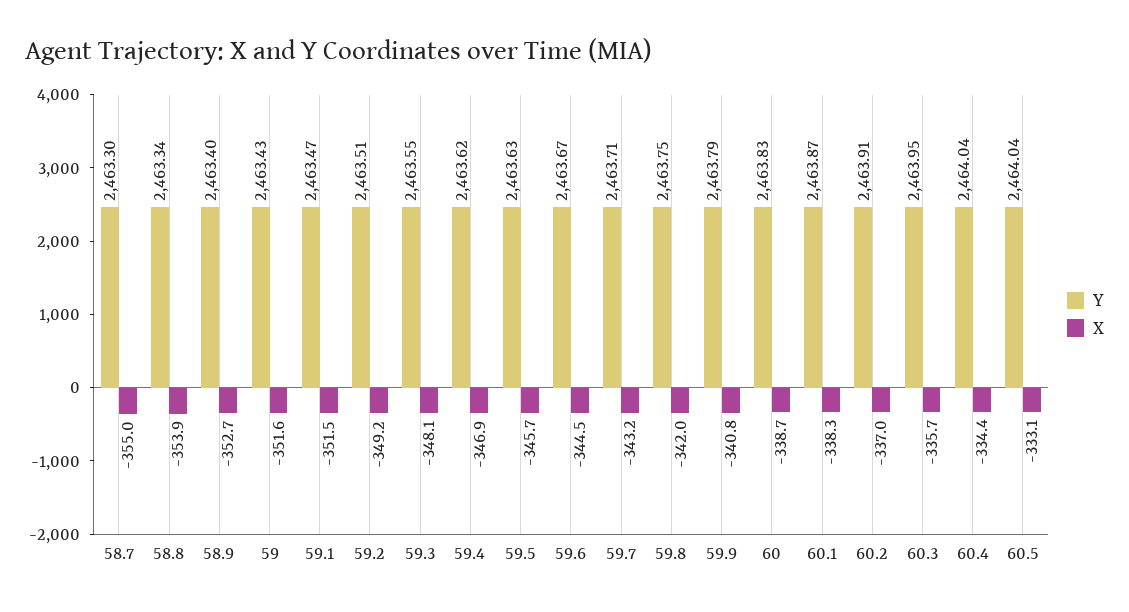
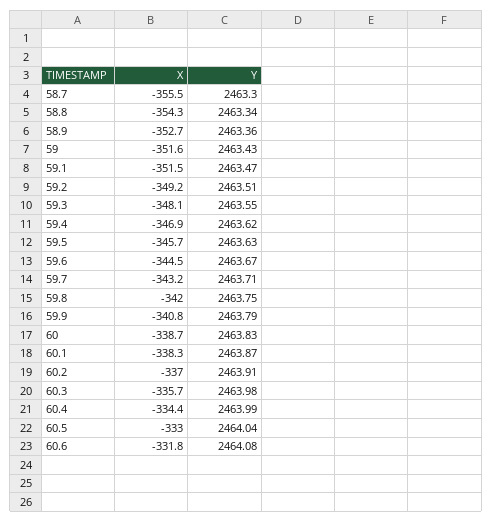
  {
    "Y": {
      "58.7": 2463.3,
      "58.8": 2463.34,
-     "58.9": 2463.4,
+     "58.9": 2463.36,
      "59": 2463.43,
      "59.1": 2463.47,
      "59.2": 2463.51,
      "59.3": 2463.55,
      "59.4": 2463.62,
      "59.5": 2463.63,
      "59.6": 2463.67,
      "59.7": 2463.71,
      "59.8": 2463.75,
      "59.9": 2463.79,
      "60": 2463.83,
      "60.1": 2463.87,
      "60.2": 2463.91,
-     "60.3": 2463.95,
+     "60.3": 2463.98,
-     "60.4": 2464.04,
+     "60.4": 2463.99,
-     "60.5": 2464.04
+     "60.5": 2464.04,
+     "60.6": 2464.08
    },
    "X": {
-     "58.7": -355,
+     "58.7": -355.5,
-     "58.8": -353.9,
+     "58.8": -354.3,
      "58.9": -352.7,
      "59": -351.6,
      "59.1": -351.5,
      "59.2": -349.2,
      "59.3": -348.1,
      "59.4": -346.9,
      "59.5": -345.7,
      "59.6": -344.5,
      "59.7": -343.2,
      "59.8": -342,
      "59.9": -340.8,
      "60": -338.7,
      "60.1": -338.3,
      "60.2": -337,
      "60.3": -335.7,
      "60.4": -334.4,
-     "60.5": -333.1
+     "60.5": -333,
+     "60.6": -331.8
    }
  }

